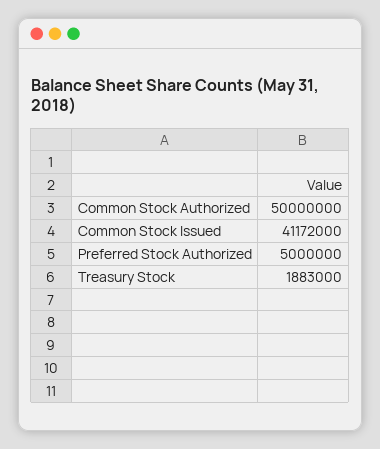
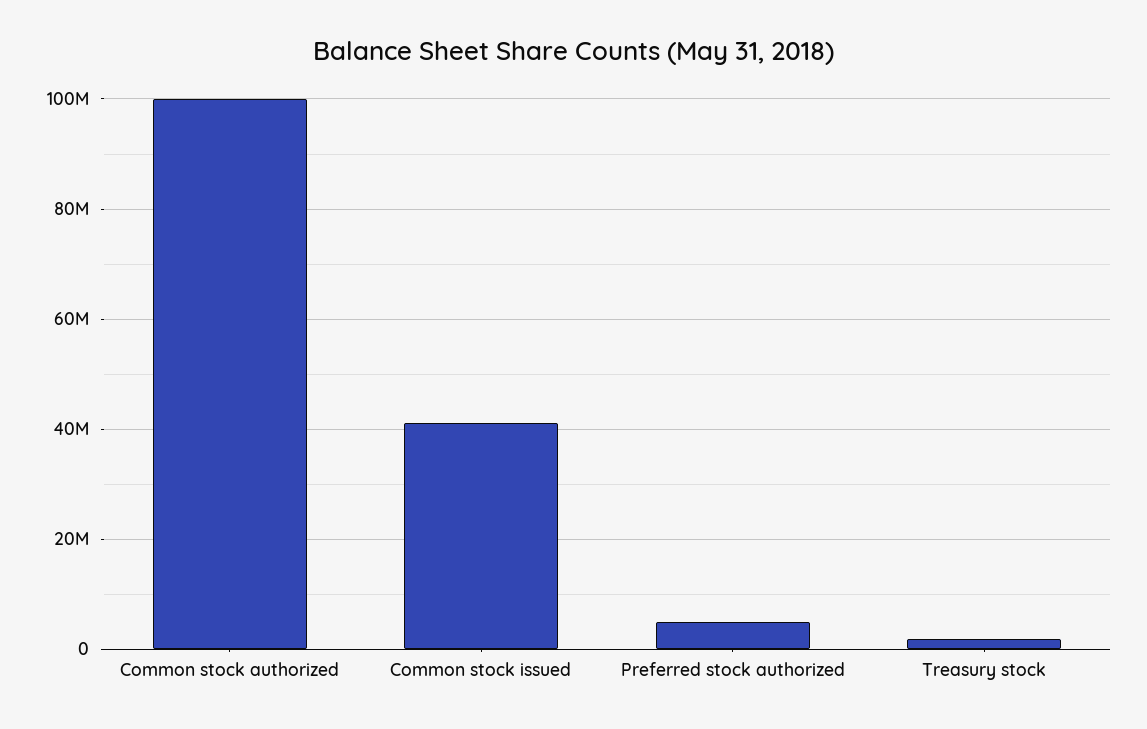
  {
-   "Common Stock Authorized": 50000000,
+   "Common Stock Authorized": 100000000,
    "Common Stock Issued": 41172000,
    "Preferred Stock Authorized": 5000000,
    "Treasury Stock": 1883000
  }

